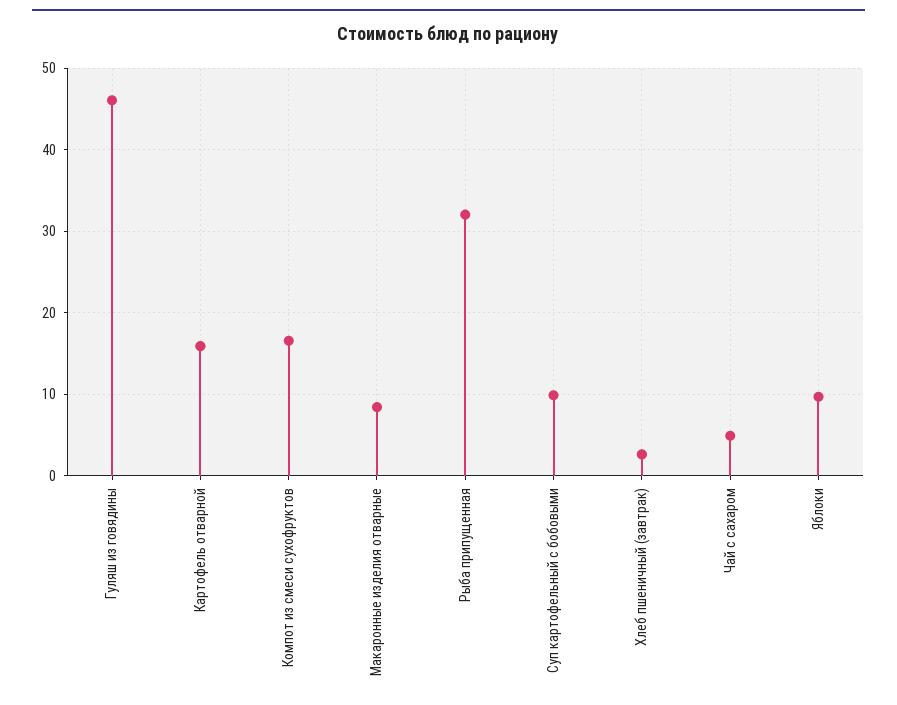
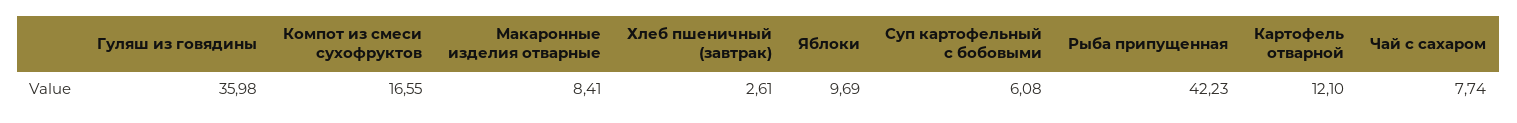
  {
-   "Гуляш из говядины": 46,
+   "Гуляш из говядины": 35.98,
-   "Картофель отварной": 16,
+   "Картофель отварной": 12.1,
    "Компот из смеси сухофруктов": 16.55,
    "Макаронные изделия отварные": 8.41,
-   "Рыба припущенная": 32,
+   "Рыба припущенная": 42.23,
-   "Суп картофельный с бобовыми": 10,
+   "Суп картофельный с бобовыми": 6.08,
    "Хлеб пшеничный (завтрак)": 2.61,
-   "Чай с сахаром": 5,
+   "Чай с сахаром": 7.74,
    "Яблоки": 9.69
  }

